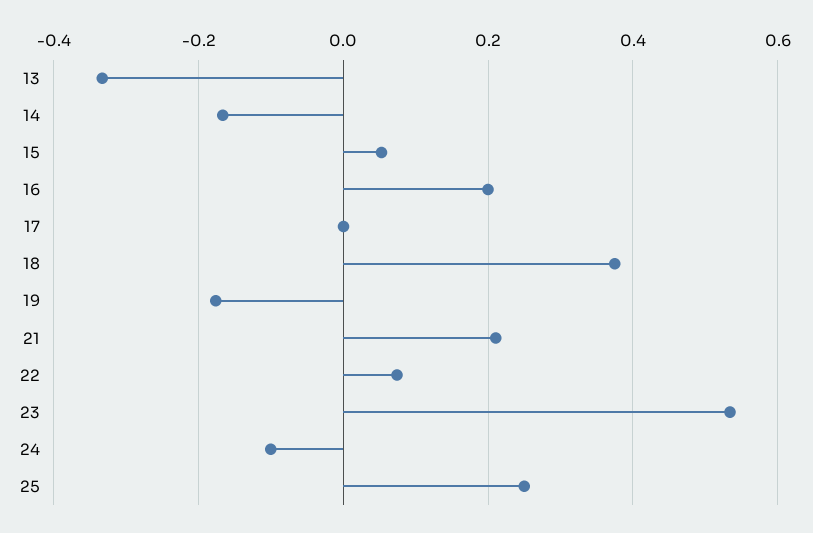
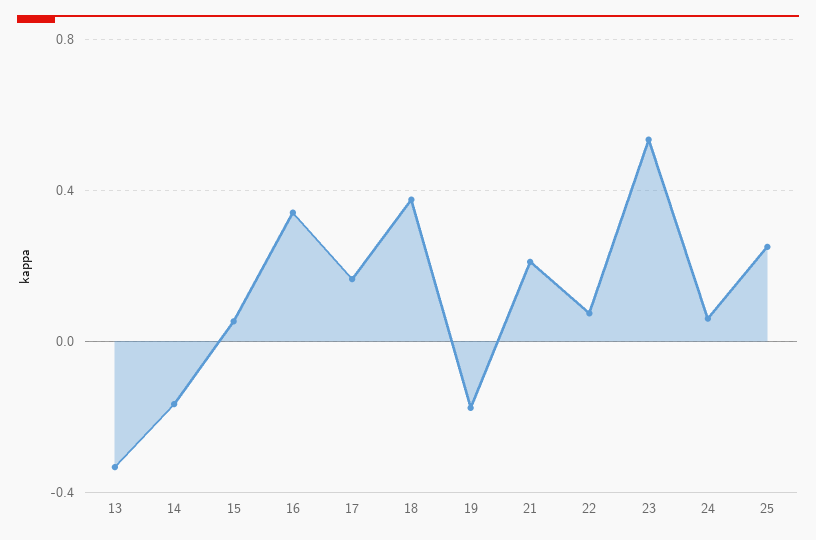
  {
    "13": -0.34,
    "14": -0.16,
    "15": 0.06,
-   "16": 0.2,
+   "16": 0.35,
-   "17": 0,
+   "17": 0.15,
    "18": 0.38,
    "19": -0.18,
    "21": 0.22,
    "22": 0.08,
    "23": 0.54,
-   "24": -0.1,
+   "24": 0.05,
    "25": 0.26
  }

